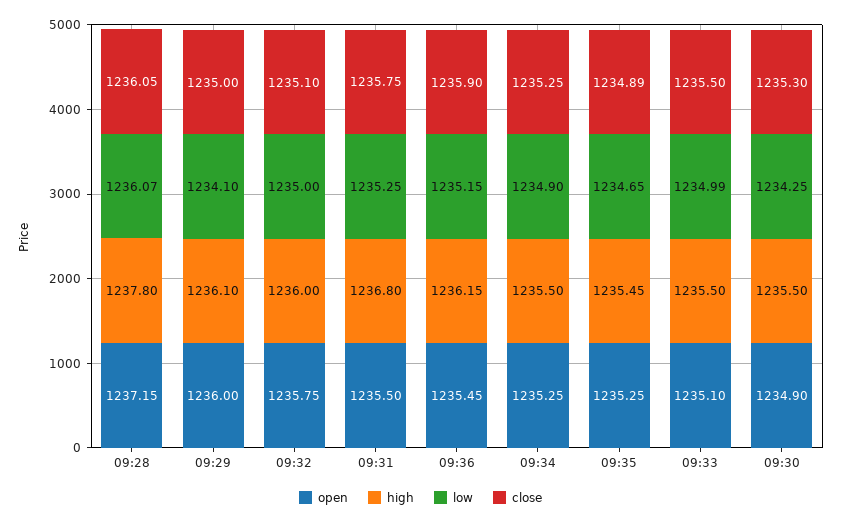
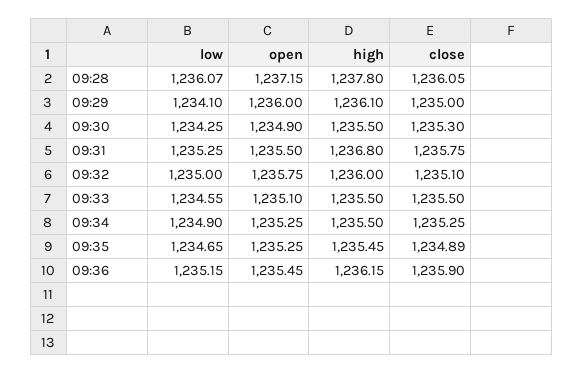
  {
    "open": {
      "09:28": 1237.15,
      "09:29": 1236,
      "09:32": 1235.75,
      "09:31": 1235.5,
      "09:36": 1235.45,
      "09:34": 1235.25,
      "09:35": 1235.25,
      "09:33": 1235.1,
      "09:30": 1234.9
    },
    "high": {
      "09:28": 1237.8,
      "09:29": 1236.1,
      "09:32": 1236,
      "09:31": 1236.8,
      "09:36": 1236.15,
      "09:34": 1235.5,
      "09:35": 1235.45,
      "09:33": 1235.5,
      "09:30": 1235.5
    },
    "low": {
      "09:28": 1236.07,
      "09:29": 1234.1,
      "09:32": 1235,
      "09:31": 1235.25,
      "09:36": 1235.15,
      "09:34": 1234.9,
      "09:35": 1234.65,
-     "09:33": 1234.99,
+     "09:33": 1234.55,
      "09:30": 1234.25
    },
    "close": {
      "09:28": 1236.05,
      "09:29": 1235,
      "09:32": 1235.1,
      "09:31": 1235.75,
      "09:36": 1235.9,
      "09:34": 1235.25,
      "09:35": 1234.89,
      "09:33": 1235.5,
      "09:30": 1235.3
    }
  }

